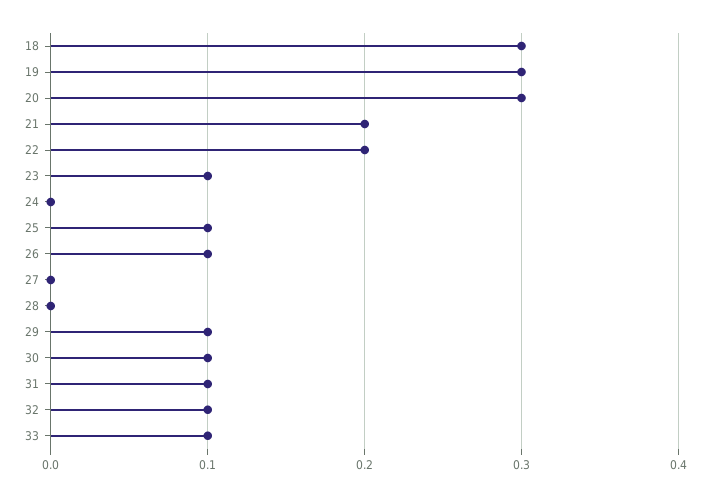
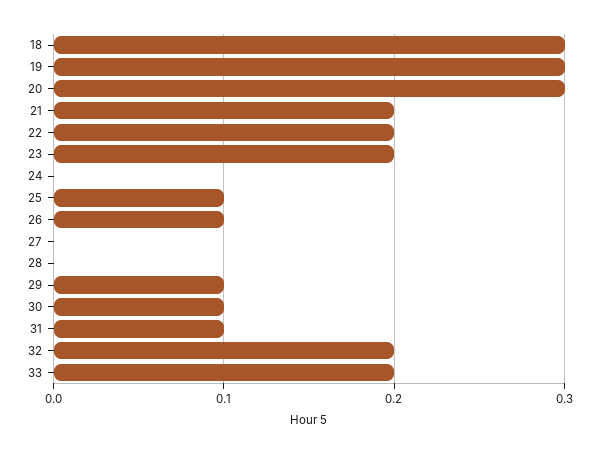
  {
    "18": 0.3,
    "19": 0.3,
    "20": 0.3,
    "21": 0.2,
    "22": 0.2,
-   "23": 0.1,
+   "23": 0.2,
    "24": 0,
    "25": 0.1,
    "26": 0.1,
    "27": 0,
    "28": 0,
    "29": 0.1,
    "30": 0.1,
    "31": 0.1,
-   "32": 0.1,
+   "32": 0.2,
-   "33": 0.1
+   "33": 0.2
  }

